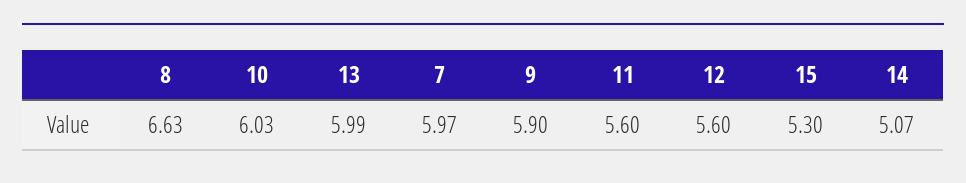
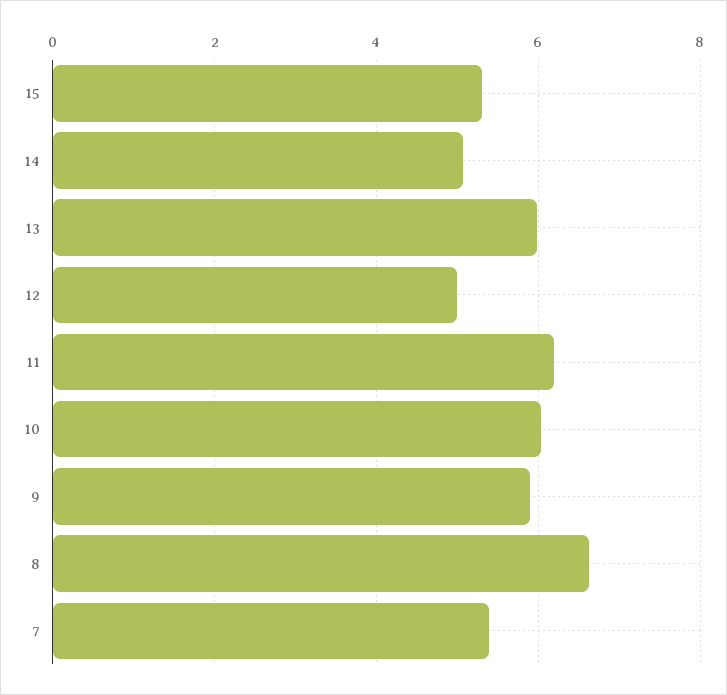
  {
    "8": 6.63,
    "10": 6.03,
    "13": 5.99,
-   "7": 5.97,
+   "7": 5.4,
    "9": 5.9,
-   "11": 5.6,
+   "11": 6.2,
-   "12": 5.6,
+   "12": 5,
    "15": 5.3,
    "14": 5.07
  }

